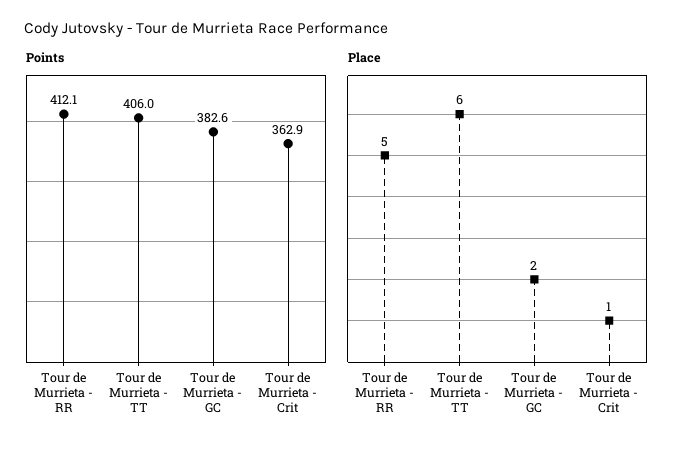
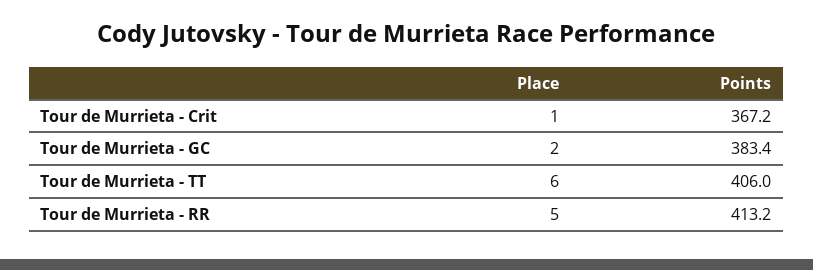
  {
    "Points": {
-     "Tour de Murrieta - RR": 412.1,
+     "Tour de Murrieta - RR": 413.2,
      "Tour de Murrieta - TT": 406,
-     "Tour de Murrieta - GC": 382.6,
+     "Tour de Murrieta - GC": 383.4,
-     "Tour de Murrieta - Crit": 362.9
+     "Tour de Murrieta - Crit": 367.2
    },
    "Place": {
      "Tour de Murrieta - RR": 5,
      "Tour de Murrieta - TT": 6,
      "Tour de Murrieta - GC": 2,
      "Tour de Murrieta - Crit": 1
    }
  }

